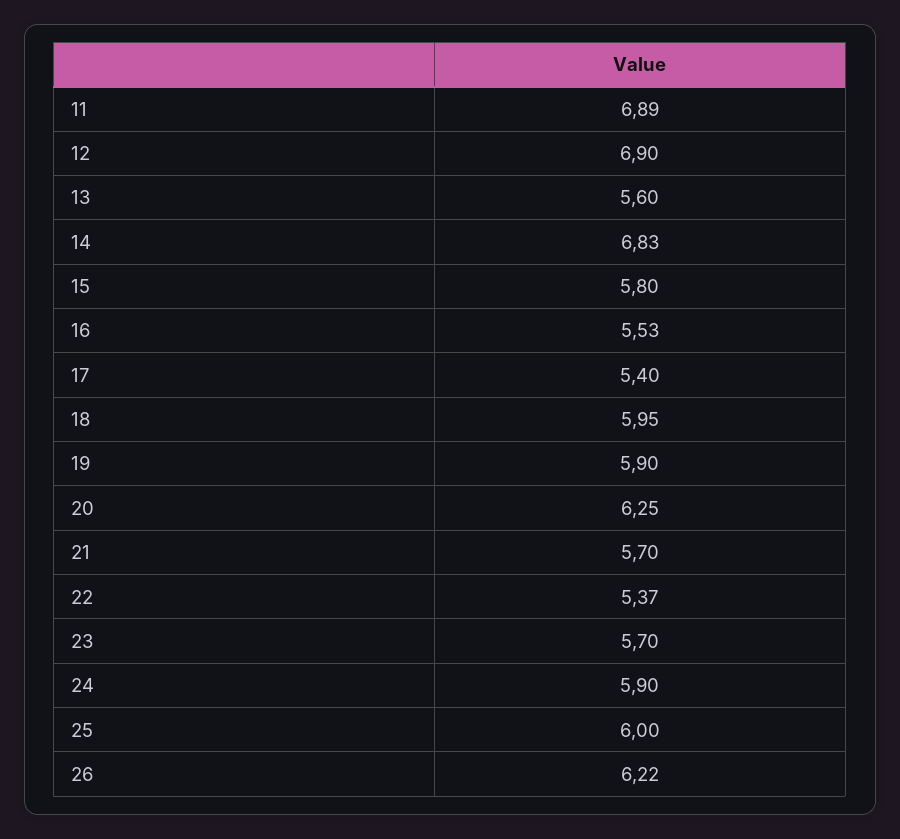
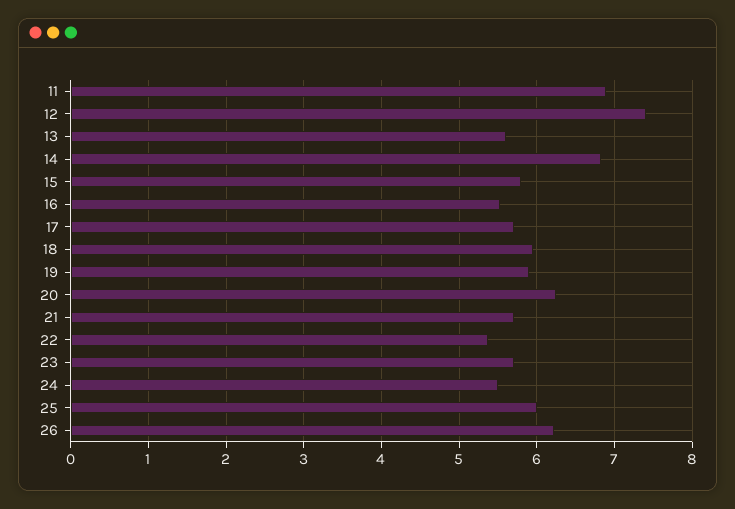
  {
    "11": 6.89,
-   "12": 6.9,
+   "12": 7.4,
    "13": 5.6,
    "14": 6.83,
    "15": 5.8,
    "16": 5.53,
-   "17": 5.4,
+   "17": 5.7,
    "18": 5.95,
    "19": 5.9,
    "20": 6.25,
    "21": 5.7,
    "22": 5.37,
    "23": 5.7,
-   "24": 5.9,
+   "24": 5.5,
    "25": 6,
    "26": 6.22
  }

